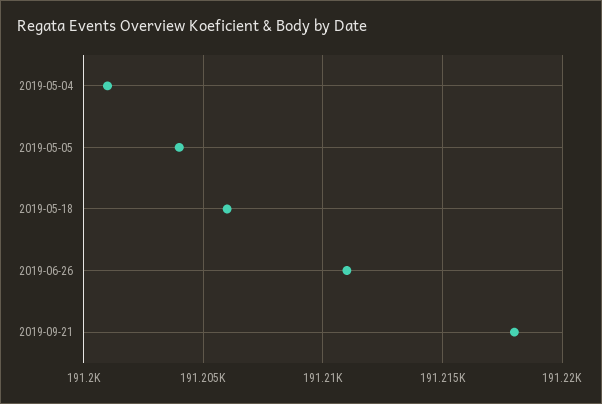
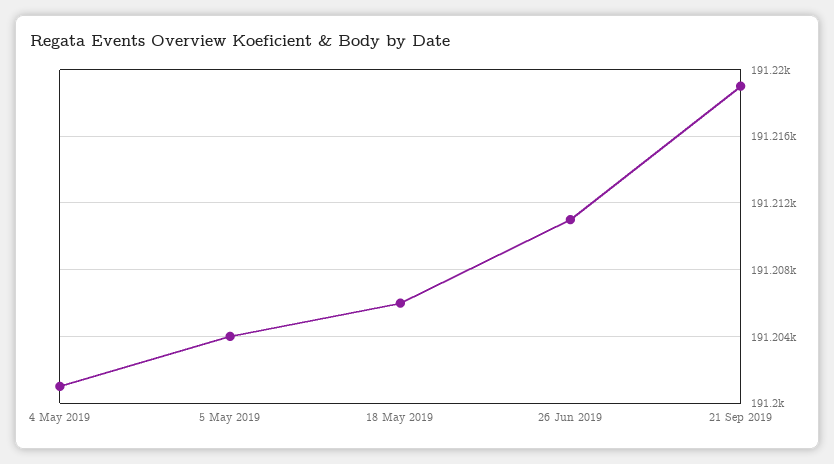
  {
    "2019-05-04": 191201,
    "2019-05-05": 191204,
    "2019-05-18": 191206,
    "2019-06-26": 191211,
-   "2019-09-21": 191218
+   "2019-09-21": 191219
  }

